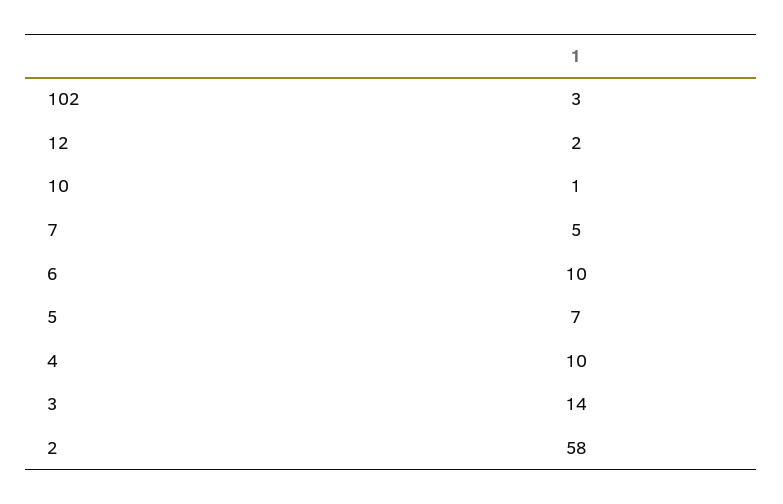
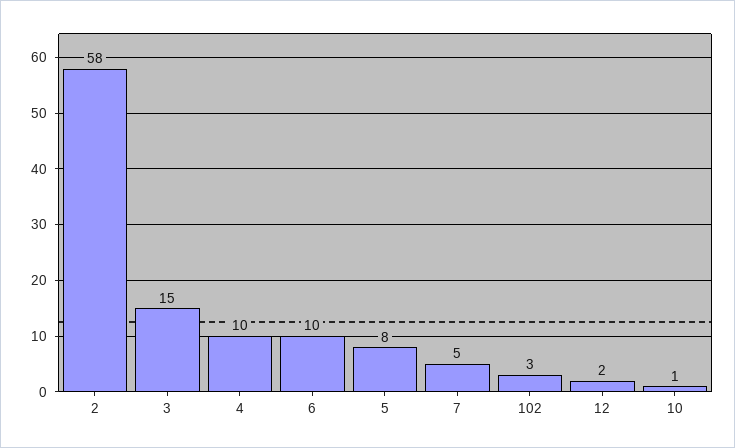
  {
    "102": 3,
    "12": 2,
    "10": 1,
    "7": 5,
    "6": 10,
-   "5": 7,
+   "5": 8,
    "4": 10,
-   "3": 14,
+   "3": 15,
    "2": 58
  }

